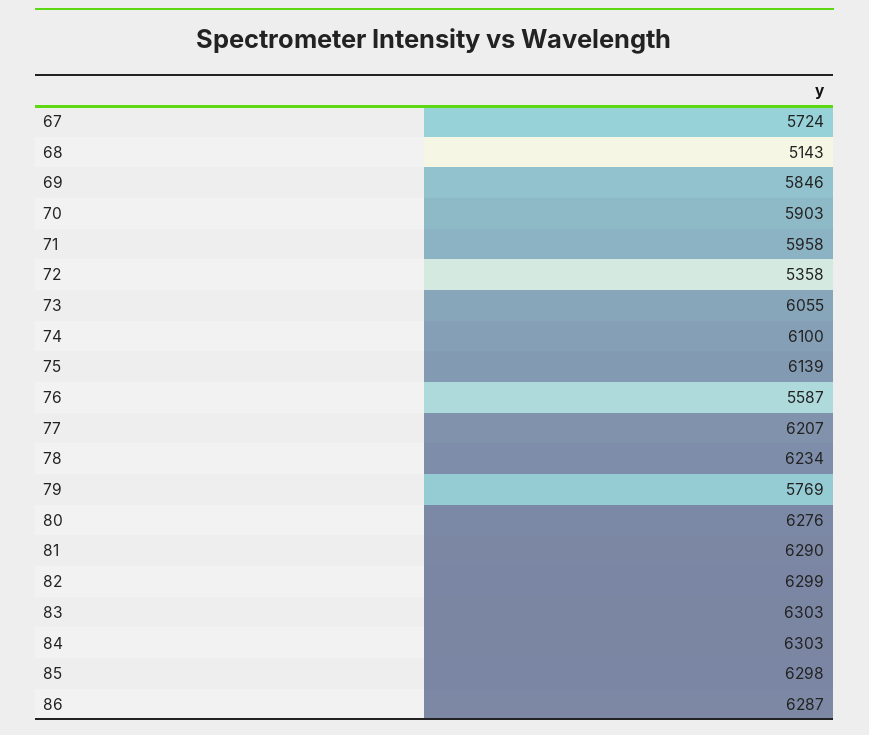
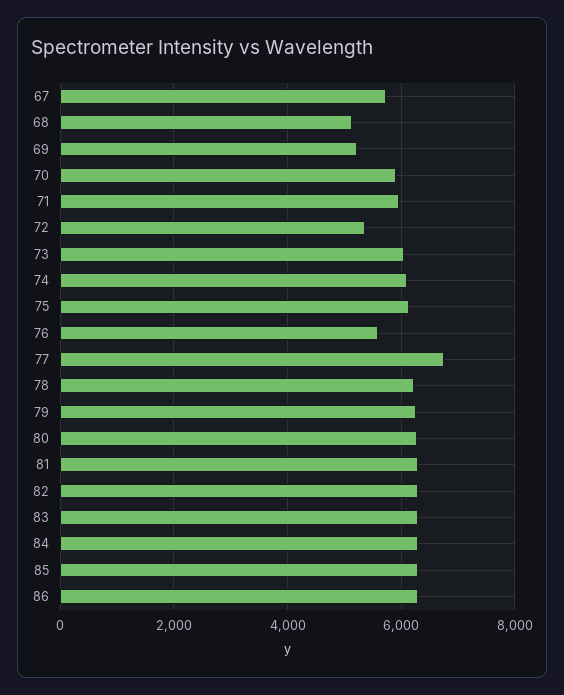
  {
    "67": 5724,
    "68": 5143,
-   "69": 5846,
+   "69": 5200,
    "70": 5903,
    "71": 5958,
    "72": 5358,
    "73": 6055,
    "74": 6100,
    "75": 6139,
    "76": 5587,
-   "77": 6207,
+   "77": 6800,
    "78": 6234,
-   "79": 5769,
+   "79": 6200,
    "80": 6276,
    "81": 6290,
    "82": 6299,
    "83": 6303,
    "84": 6303,
    "85": 6298,
    "86": 6287
  }

